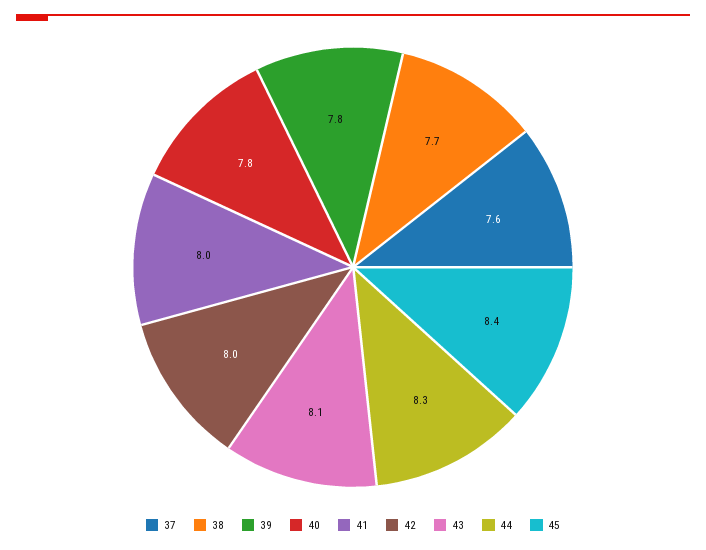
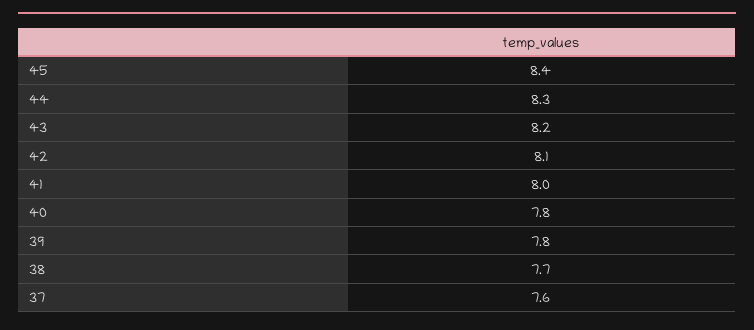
  {
    "37": 7.6,
    "38": 7.7,
    "39": 7.8,
    "40": 7.8,
    "41": 8,
-   "42": 8,
+   "42": 8.1,
-   "43": 8.1,
+   "43": 8.2,
    "44": 8.3,
    "45": 8.4
  }

